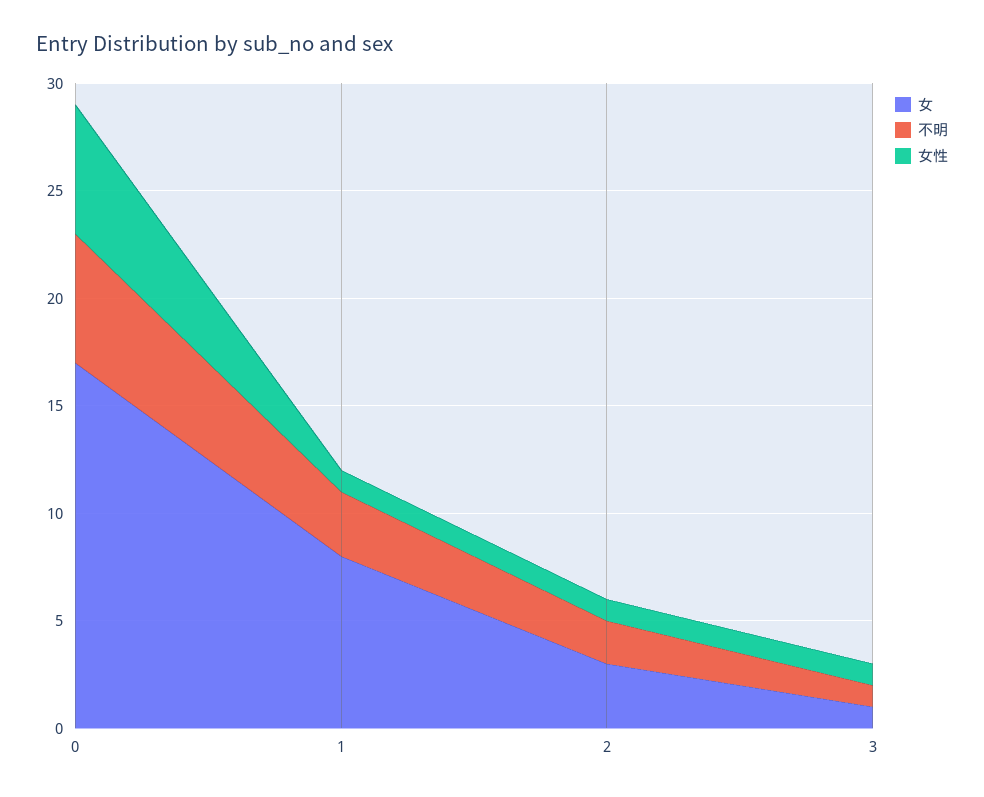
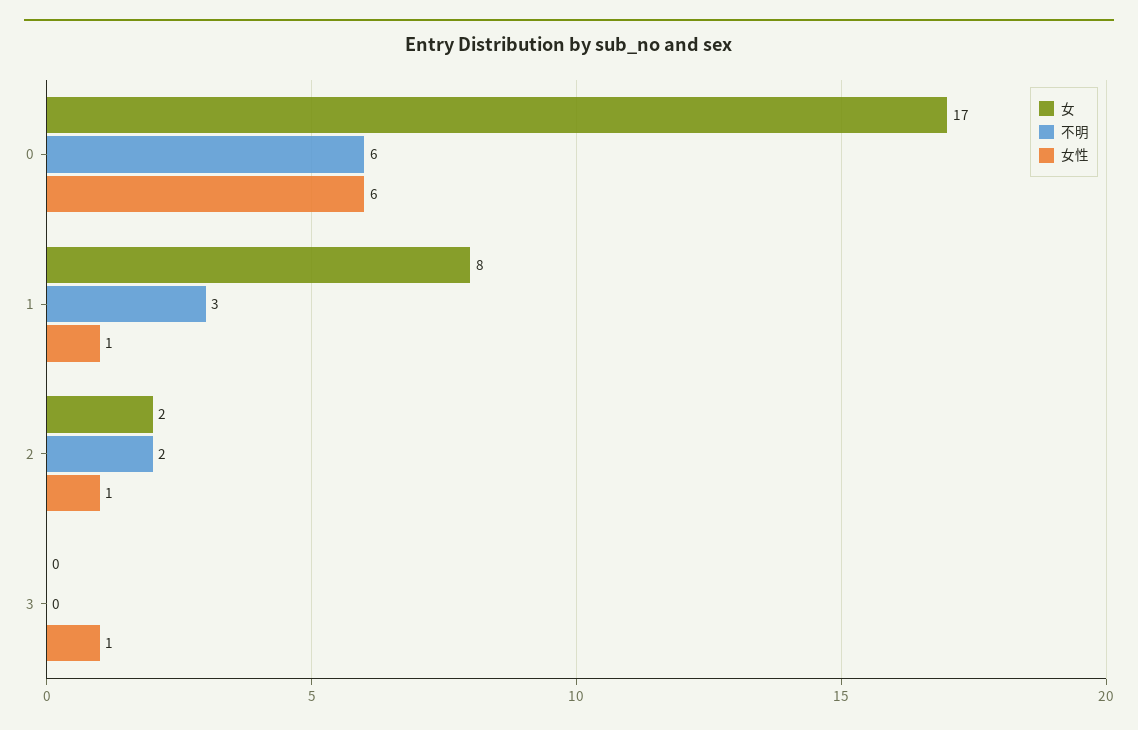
  {
    "女": {
      "0": 17,
      "1": 8,
-     "2": 3,
+     "2": 2,
-     "3": 1
+     "3": 0
    },
    "不明": {
      "0": 6,
      "1": 3,
      "2": 2,
-     "3": 1
+     "3": 0
    },
    "女性": {
      "0": 6,
      "1": 1,
      "2": 1,
      "3": 1
    }
  }

